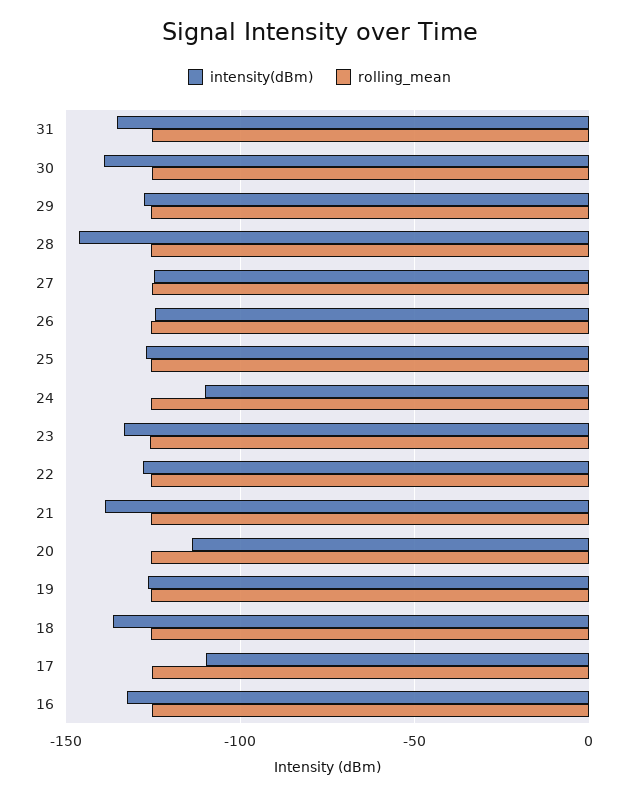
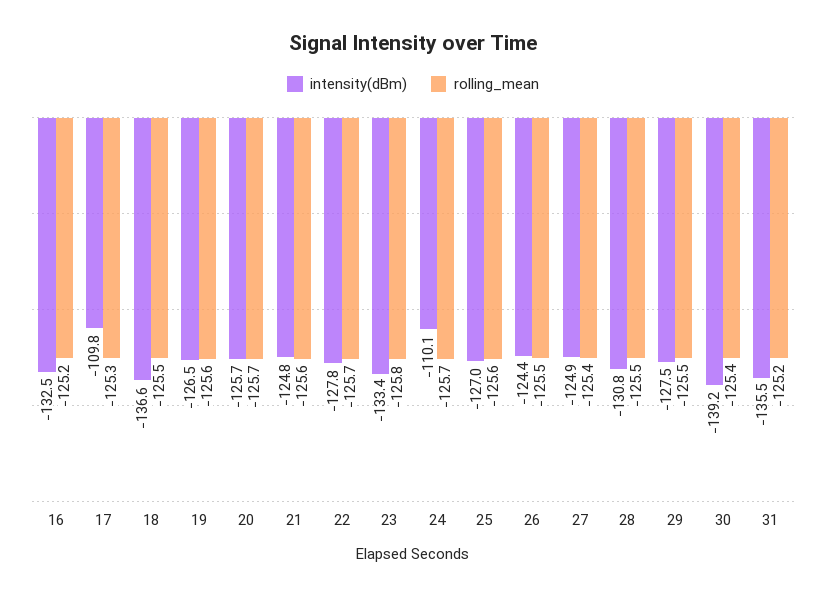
  {
    "intensity(dBm)": {
      "31": -135.5,
      "30": -139.2,
      "29": -127.5,
-     "28": -145,
+     "28": -130.8,
      "27": -124.9,
      "26": -124.4,
      "25": -127,
      "24": -110.1,
      "23": -133.4,
      "22": -127.8,
-     "21": -140,
+     "21": -124.8,
-     "20": -115,
+     "20": -125.7,
      "19": -126.5,
      "18": -136.6,
      "17": -109.8,
      "16": -132.5
    },
    "rolling_mean": {
      "31": -125.2,
      "30": -125.4,
      "29": -125.5,
      "28": -125.5,
      "27": -125.4,
      "26": -125.5,
      "25": -125.6,
      "24": -125.7,
      "23": -125.8,
      "22": -125.7,
      "21": -125.6,
      "20": -125.7,
      "19": -125.6,
      "18": -125.5,
      "17": -125.3,
      "16": -125.2
    }
  }

